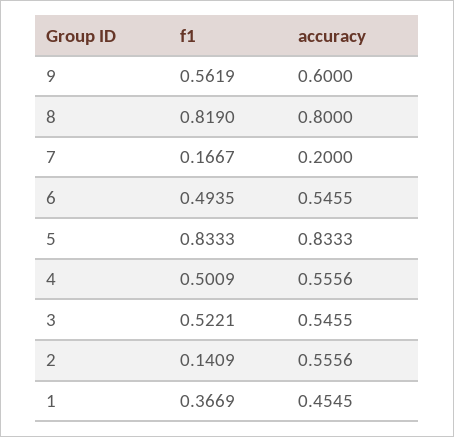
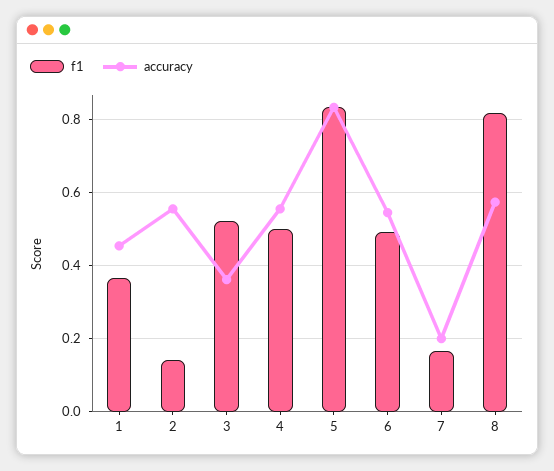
  {
    "f1": {
-     "9": 0.5619,
      "8": 0.819,
      "7": 0.1667,
      "6": 0.4935,
      "5": 0.8333,
      "4": 0.5009,
      "3": 0.5221,
      "2": 0.1409,
      "1": 0.3669
    },
    "accuracy": {
-     "9": 0.6,
-     "8": 0.8,
+     "8": 0.58,
      "7": 0.2,
      "6": 0.5455,
      "5": 0.8333,
      "4": 0.5556,
-     "3": 0.5455,
+     "3": 0.36,
      "2": 0.5556,
      "1": 0.4545
    }
  }

